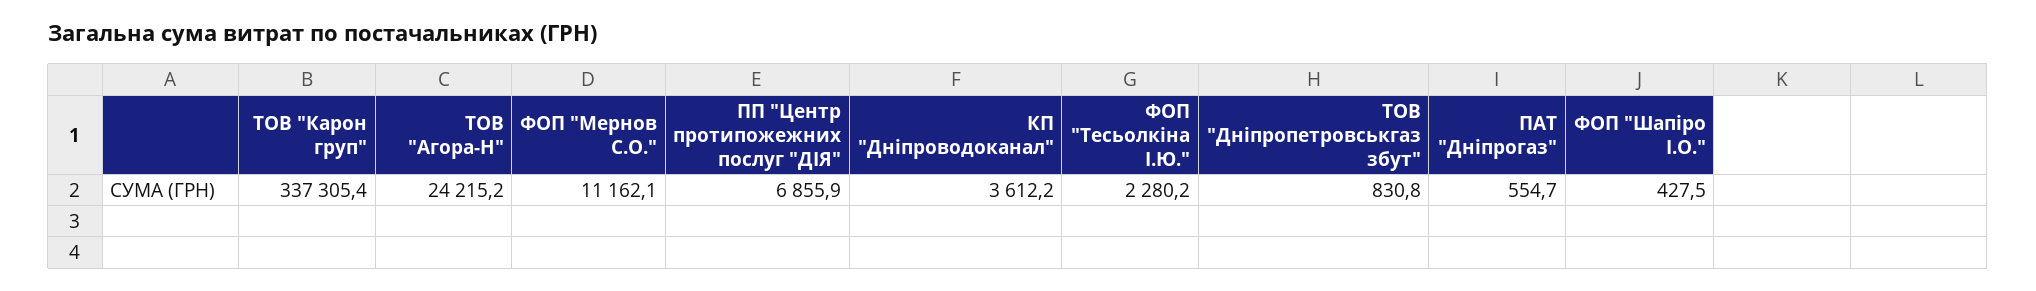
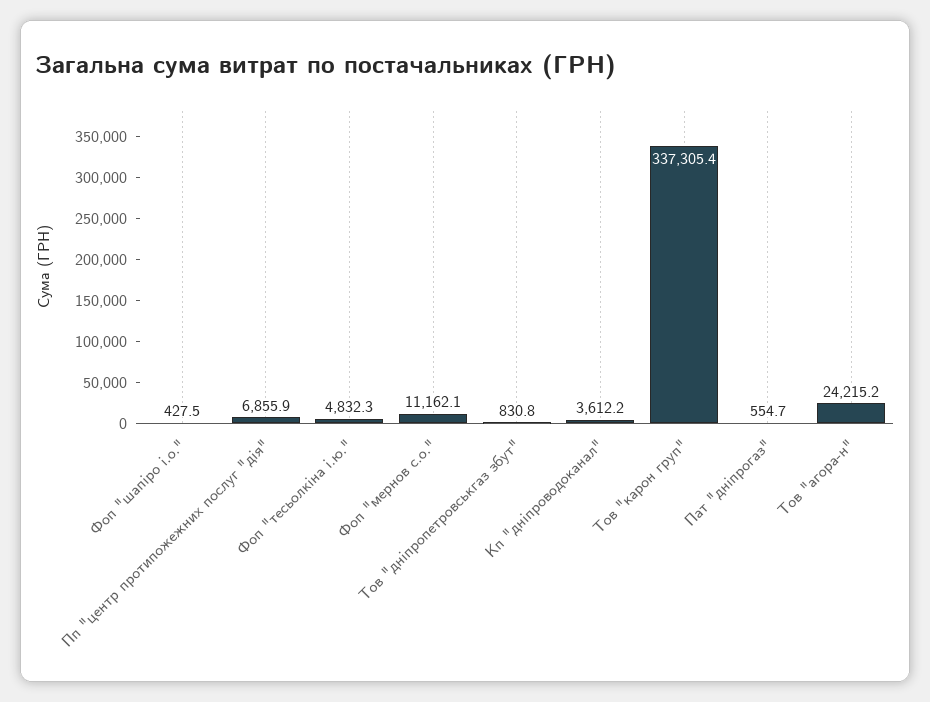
  {
    "ТОВ \"Карон груп\"": 337305.4,
    "ТОВ \"Агора-Н\"": 24215.2,
    "ФОП \"Мернов С.О.\"": 11162.1,
    "ПП \"Центр протипожежних послуг \"ДІЯ\"": 6855.9,
    "КП \"Дніпроводоканал\"": 3612.2,
-   "ФОП \"Тесьолкіна І.Ю.\"": 2280.2,
+   "ФОП \"Тесьолкіна І.Ю.\"": 4832.3,
    "ТОВ \"Дніпропетровськгаз збут\"": 830.8,
    "ПАТ \"Дніпрогаз\"": 554.7,
    "ФОП \"Шапіро І.О.\"": 427.5
  }

